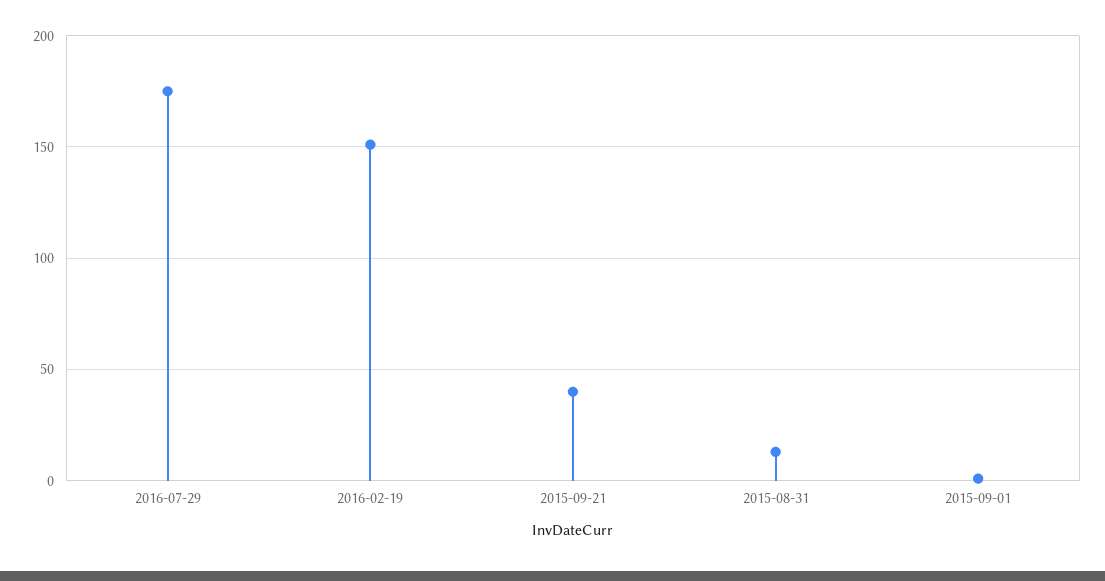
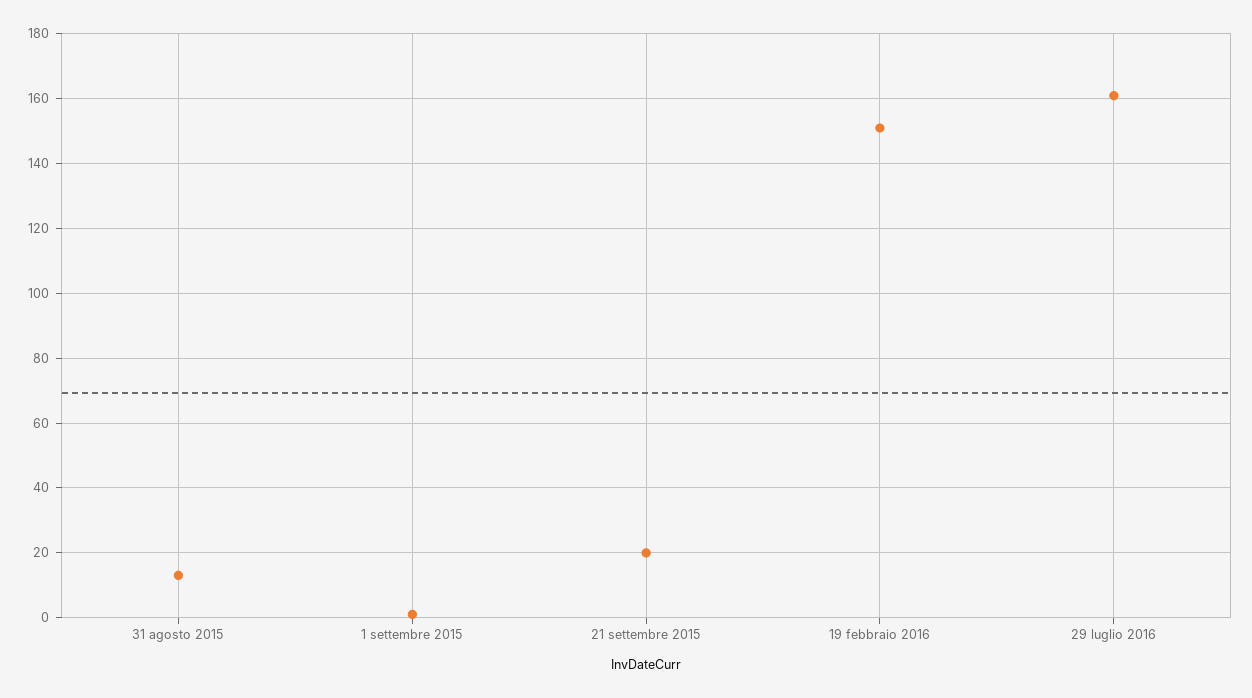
  {
-   "2016-07-29": 175,
+   "2016-07-29": 160,
    "2016-02-19": 150,
-   "2015-09-21": 40,
+   "2015-09-21": 20,
    "2015-08-31": 15,
    "2015-09-01": 0
  }

